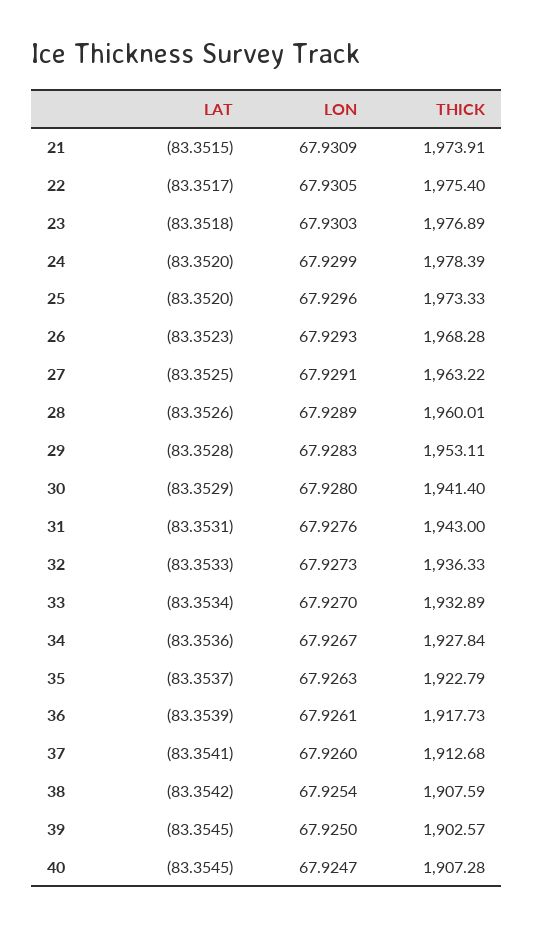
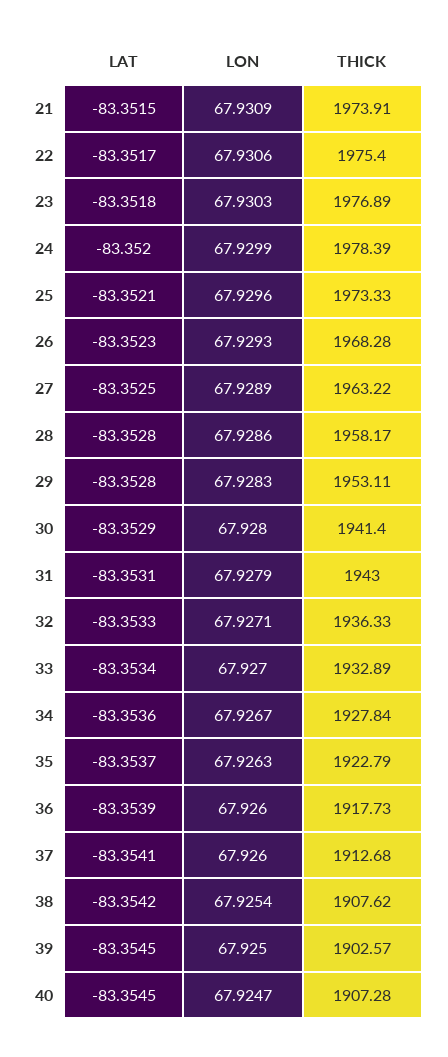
  {
    "LAT": {
      "21": -83.3515,
      "22": -83.3517,
      "23": -83.3518,
      "24": -83.352,
-     "25": -83.352,
+     "25": -83.3521,
      "26": -83.3523,
      "27": -83.3525,
-     "28": -83.3526,
+     "28": -83.3528,
      "29": -83.3528,
      "30": -83.3529,
      "31": -83.3531,
      "32": -83.3533,
      "33": -83.3534,
      "34": -83.3536,
      "35": -83.3537,
      "36": -83.3539,
      "37": -83.3541,
      "38": -83.3542,
      "39": -83.3545,
      "40": -83.3545
    },
    "LON": {
      "21": 67.9309,
-     "22": 67.9305,
+     "22": 67.9306,
      "23": 67.9303,
      "24": 67.9299,
      "25": 67.9296,
      "26": 67.9293,
-     "27": 67.9291,
+     "27": 67.9289,
-     "28": 67.9289,
+     "28": 67.9286,
      "29": 67.9283,
      "30": 67.928,
-     "31": 67.9276,
+     "31": 67.9279,
-     "32": 67.9273,
+     "32": 67.9271,
      "33": 67.927,
      "34": 67.9267,
      "35": 67.9263,
-     "36": 67.9261,
+     "36": 67.926,
      "37": 67.926,
      "38": 67.9254,
      "39": 67.925,
      "40": 67.9247
    },
    "THICK": {
      "21": 1973.91,
      "22": 1975.4,
      "23": 1976.89,
      "24": 1978.39,
      "25": 1973.33,
      "26": 1968.28,
      "27": 1963.22,
-     "28": 1960.01,
+     "28": 1958.17,
      "29": 1953.11,
      "30": 1941.4,
      "31": 1943,
      "32": 1936.33,
      "33": 1932.89,
      "34": 1927.84,
      "35": 1922.79,
      "36": 1917.73,
      "37": 1912.68,
-     "38": 1907.59,
+     "38": 1907.62,
      "39": 1902.57,
      "40": 1907.28
    }
  }

